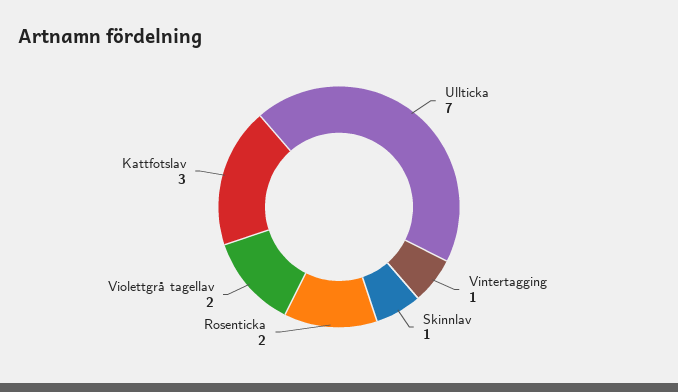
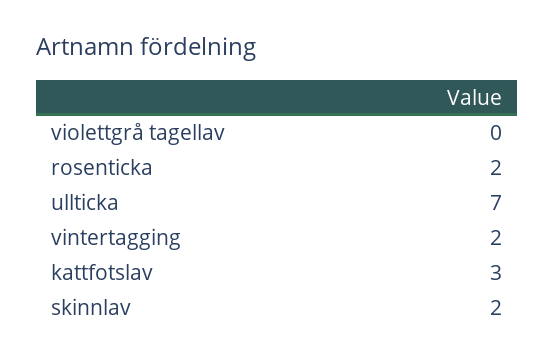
  {
    "Ullticka": 7,
-   "Vintertagging": 1,
+   "Vintertagging": 2,
-   "Skinnlav": 1,
+   "Skinnlav": 2,
    "Rosenticka": 2,
-   "Violettgrå tagellav": 2,
+   "Violettgrå tagellav": 0,
    "Kattfotslav": 3
  }

